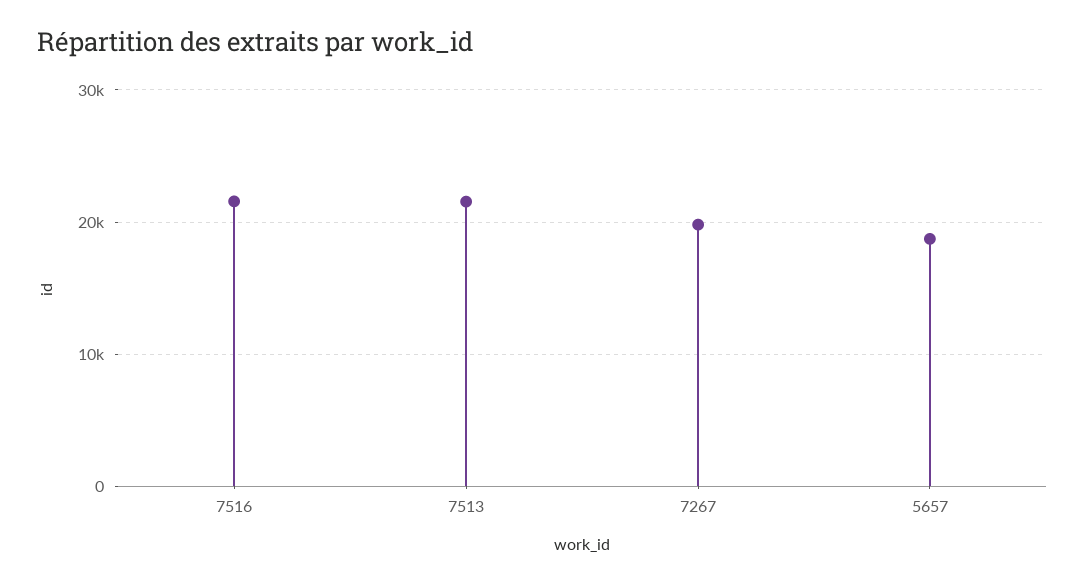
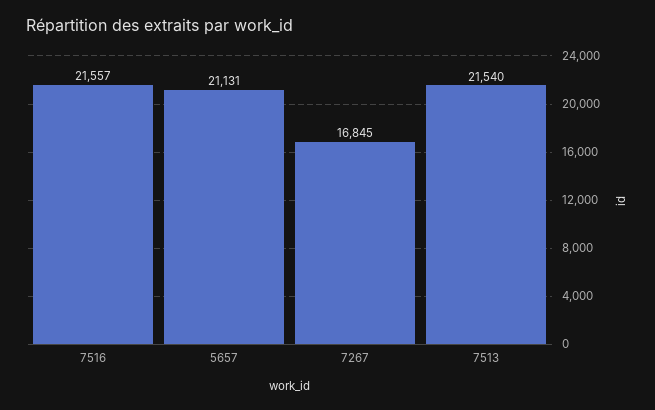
  {
    "7516": 21557,
    "7513": 21540,
-   "7267": 20000,
+   "7267": 16845,
-   "5657": 19000
+   "5657": 21131
  }

